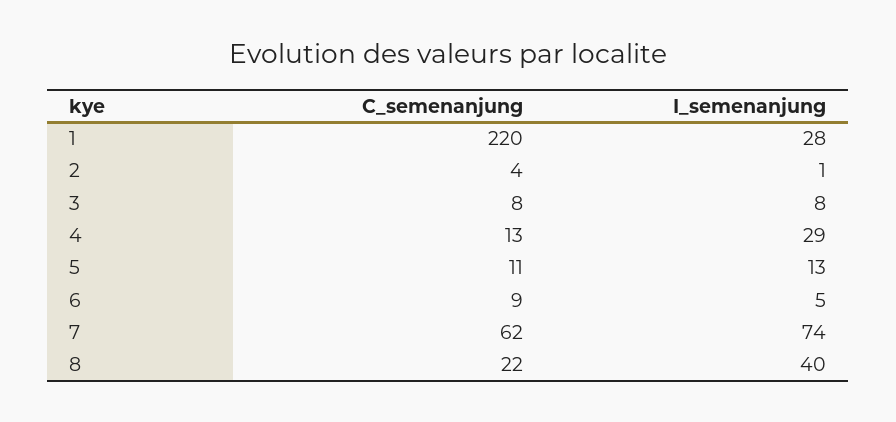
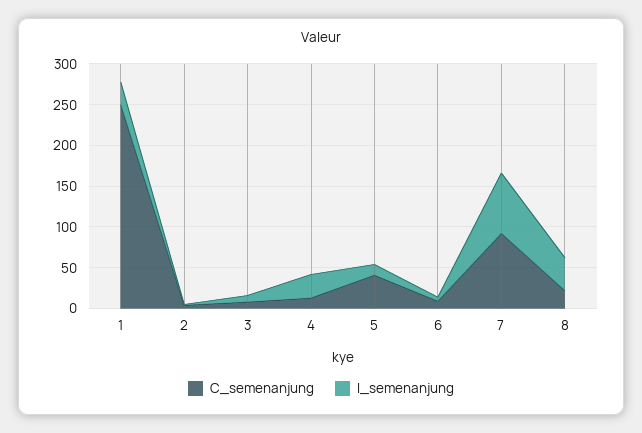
  {
    "C_semenanjung": {
-     "1": 220,
+     "1": 250,
      "2": 4,
      "3": 8,
      "4": 13,
-     "5": 11,
+     "5": 40,
      "6": 9,
-     "7": 62,
+     "7": 90,
      "8": 22
    },
    "I_semenanjung": {
      "1": 28,
      "2": 1,
      "3": 8,
      "4": 29,
      "5": 13,
      "6": 5,
      "7": 74,
      "8": 40
    }
  }

